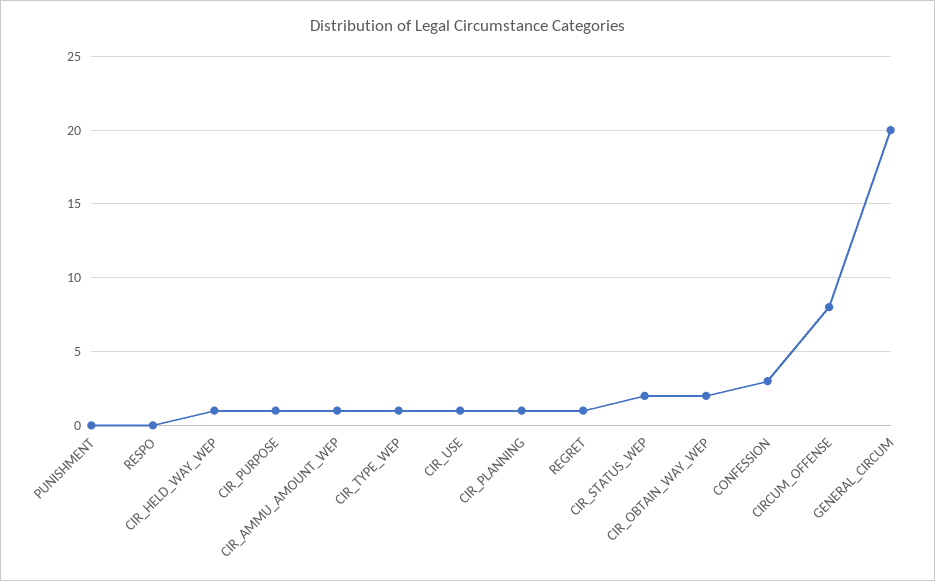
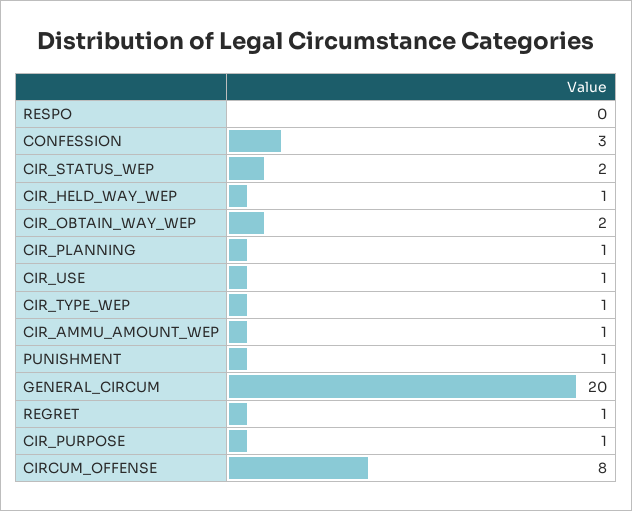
  {
-   "PUNISHMENT": 0,
+   "PUNISHMENT": 1,
    "RESPO": 0,
    "CIR_HELD_WAY_WEP": 1,
    "CIR_PURPOSE": 1,
    "CIR_AMMU_AMOUNT_WEP": 1,
    "CIR_TYPE_WEP": 1,
    "CIR_USE": 1,
    "CIR_PLANNING": 1,
    "REGRET": 1,
    "CIR_STATUS_WEP": 2,
    "CIR_OBTAIN_WAY_WEP": 2,
    "CONFESSION": 3,
    "CIRCUM_OFFENSE": 8,
    "GENERAL_CIRCUM": 20
  }

